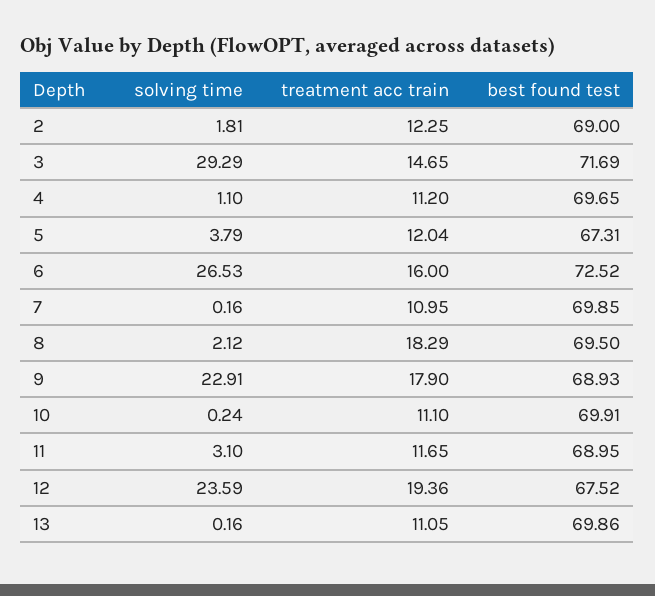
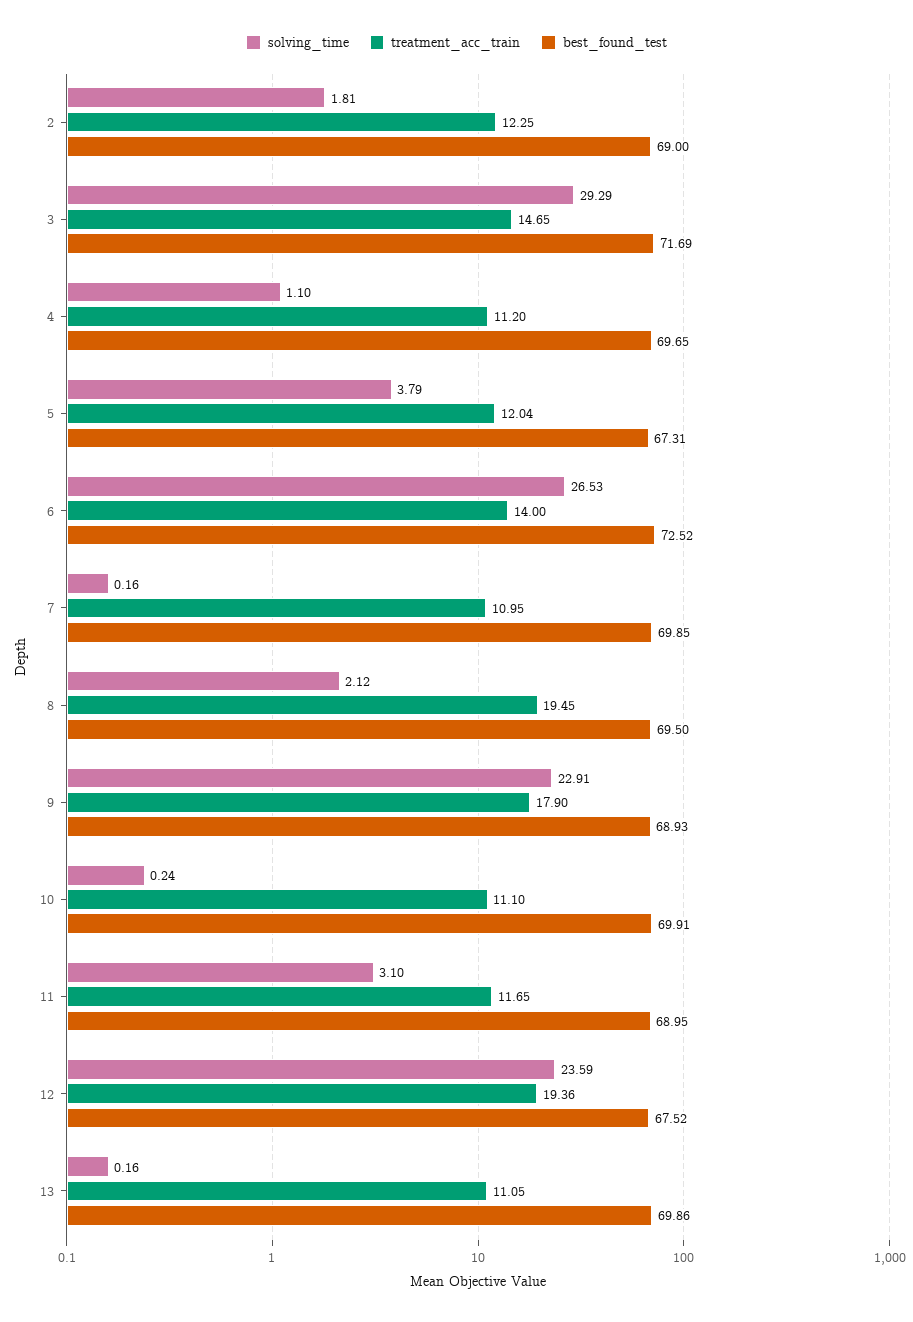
  {
    "solving time": {
      "2": 1.81,
      "3": 29.29,
      "4": 1.1,
      "5": 3.79,
      "6": 26.53,
      "7": 0.16,
      "8": 2.12,
      "9": 22.91,
      "10": 0.24,
      "11": 3.1,
      "12": 23.59,
      "13": 0.16
    },
    "treatment acc train": {
      "2": 12.25,
      "3": 14.65,
      "4": 11.2,
      "5": 12.04,
-     "6": 16,
+     "6": 14,
      "7": 10.95,
-     "8": 18.29,
+     "8": 19.45,
      "9": 17.9,
      "10": 11.1,
      "11": 11.65,
      "12": 19.36,
      "13": 11.05
    },
    "best found test": {
      "2": 69,
      "3": 71.69,
      "4": 69.65,
      "5": 67.31,
      "6": 72.52,
      "7": 69.85,
      "8": 69.5,
      "9": 68.93,
      "10": 69.91,
      "11": 68.95,
      "12": 67.52,
      "13": 69.86
    }
  }

